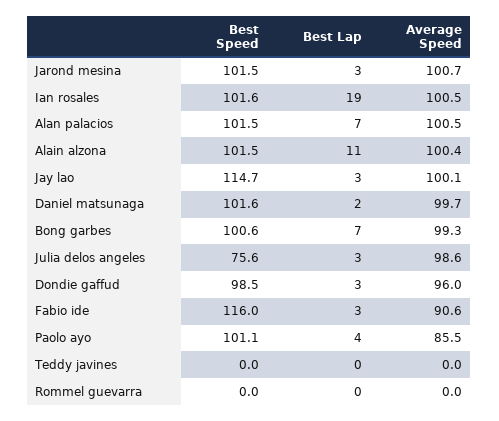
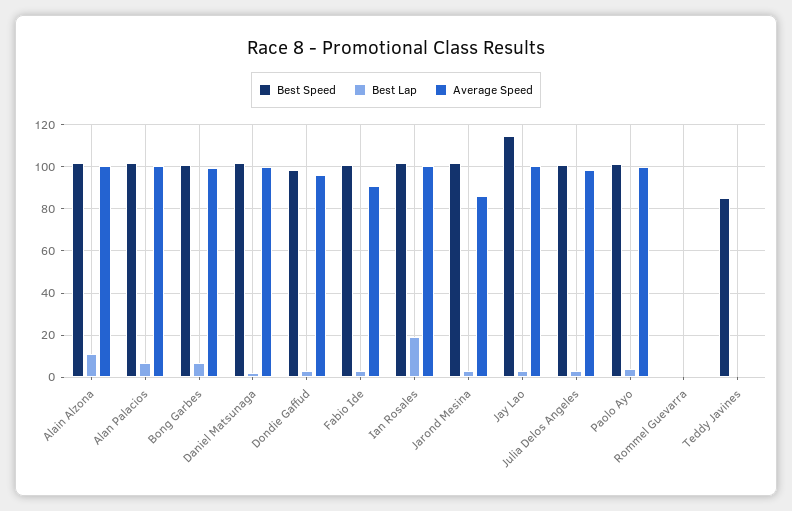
  {
    "Best Speed": {
      "Jarond mesina": 101.5,
      "Ian rosales": 101.6,
      "Alan palacios": 101.5,
      "Alain alzona": 101.5,
      "Jay lao": 114.7,
      "Daniel matsunaga": 101.6,
      "Bong garbes": 100.6,
-     "Julia delos angeles": 75.6,
+     "Julia delos angeles": 100,
      "Dondie gaffud": 98.5,
-     "Fabio ide": 116,
+     "Fabio ide": 100,
      "Paolo ayo": 101.1,
-     "Teddy javines": 0,
+     "Teddy javines": 85,
      "Rommel guevarra": 0
    },
    "Best Lap": {
      "Jarond mesina": 3,
      "Ian rosales": 19,
      "Alan palacios": 7,
      "Alain alzona": 11,
      "Jay lao": 3,
      "Daniel matsunaga": 2,
      "Bong garbes": 7,
      "Julia delos angeles": 3,
      "Dondie gaffud": 3,
      "Fabio ide": 3,
      "Paolo ayo": 4,
      "Teddy javines": 0,
      "Rommel guevarra": 0
    },
    "Average Speed": {
-     "Jarond mesina": 100.7,
+     "Jarond mesina": 85,
      "Ian rosales": 100.5,
      "Alan palacios": 100.5,
      "Alain alzona": 100.4,
      "Jay lao": 100.1,
      "Daniel matsunaga": 99.7,
      "Bong garbes": 99.3,
      "Julia delos angeles": 98.6,
      "Dondie gaffud": 96,
      "Fabio ide": 90.6,
-     "Paolo ayo": 85.5,
+     "Paolo ayo": 100,
      "Teddy javines": 0,
      "Rommel guevarra": 0
    }
  }

